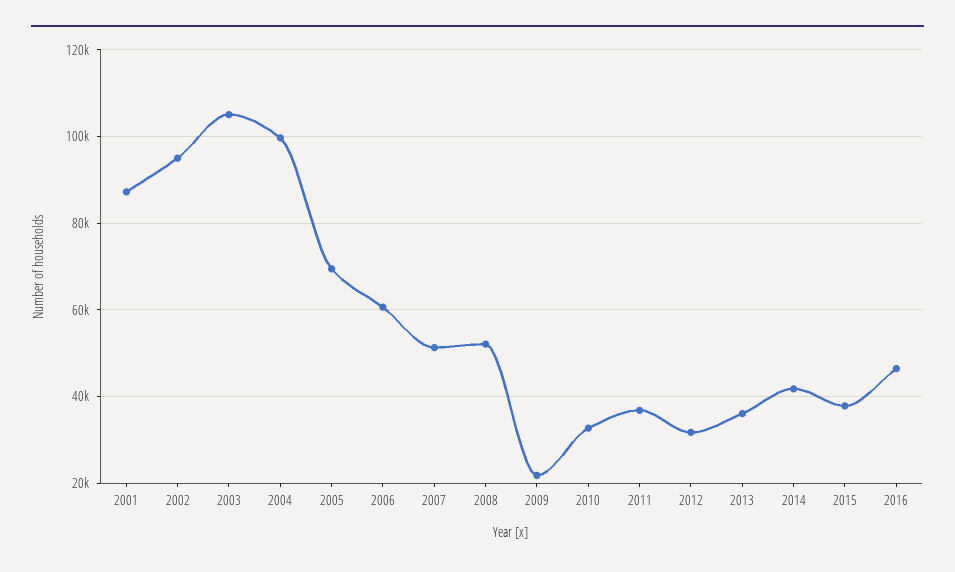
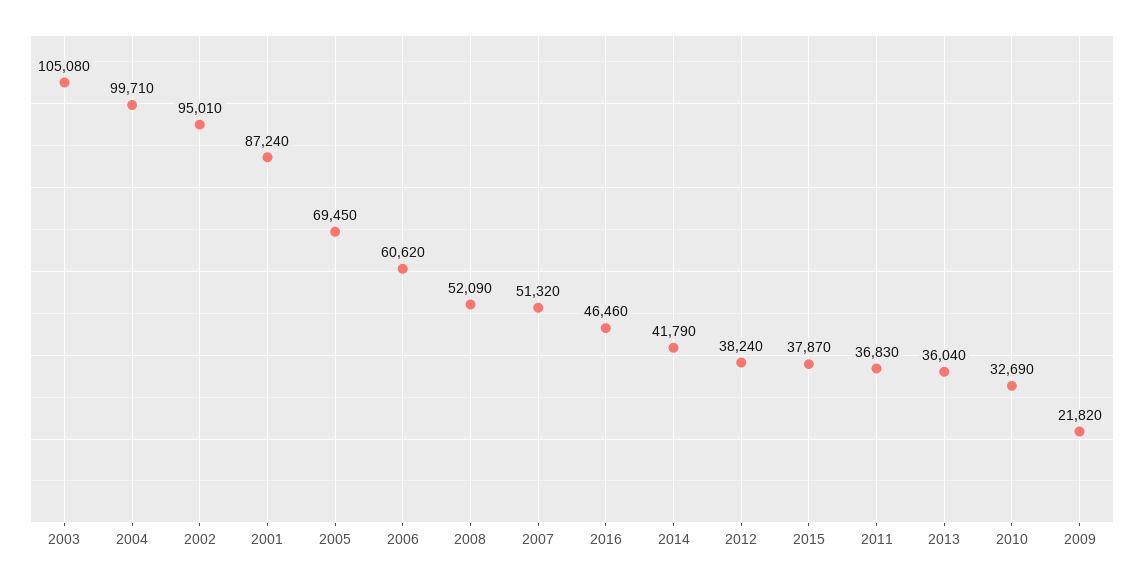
  {
    "2001": 87240,
    "2002": 95010,
    "2003": 105080,
    "2004": 99710,
    "2005": 69450,
    "2006": 60620,
    "2007": 51320,
    "2008": 52090,
    "2009": 21820,
    "2010": 32690,
    "2011": 36830,
-   "2012": 32000,
+   "2012": 38240,
    "2013": 36040,
    "2014": 41790,
    "2015": 37870,
    "2016": 46460
  }

